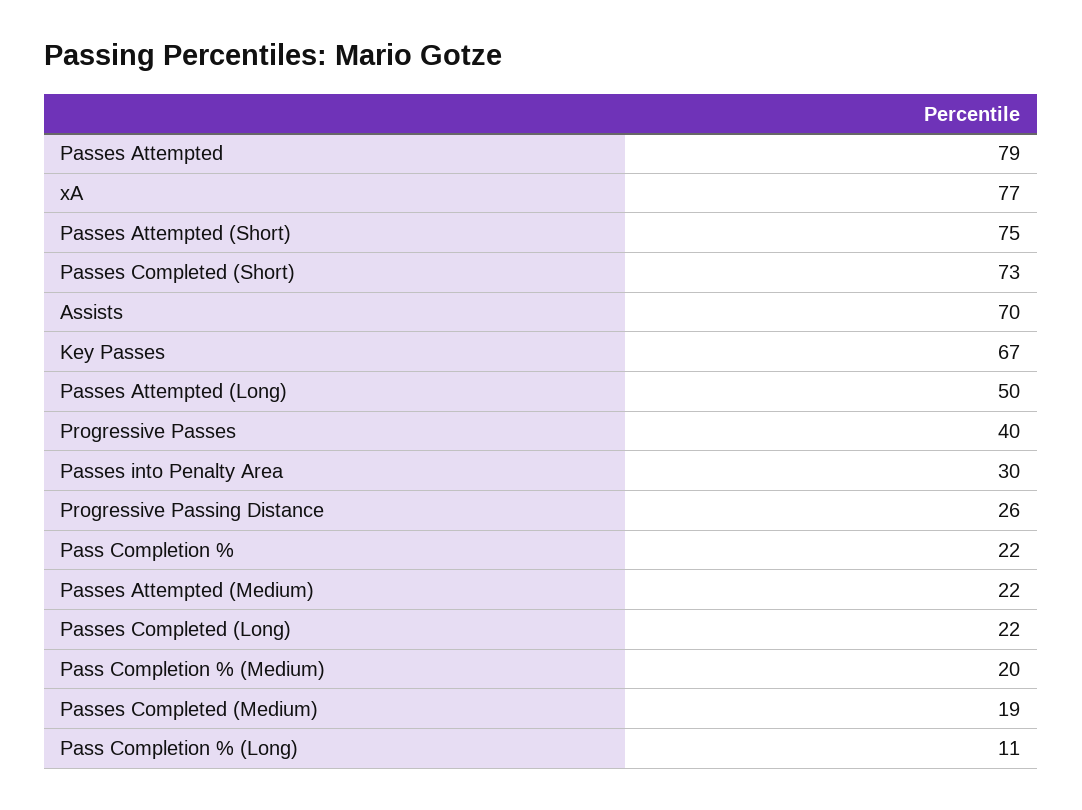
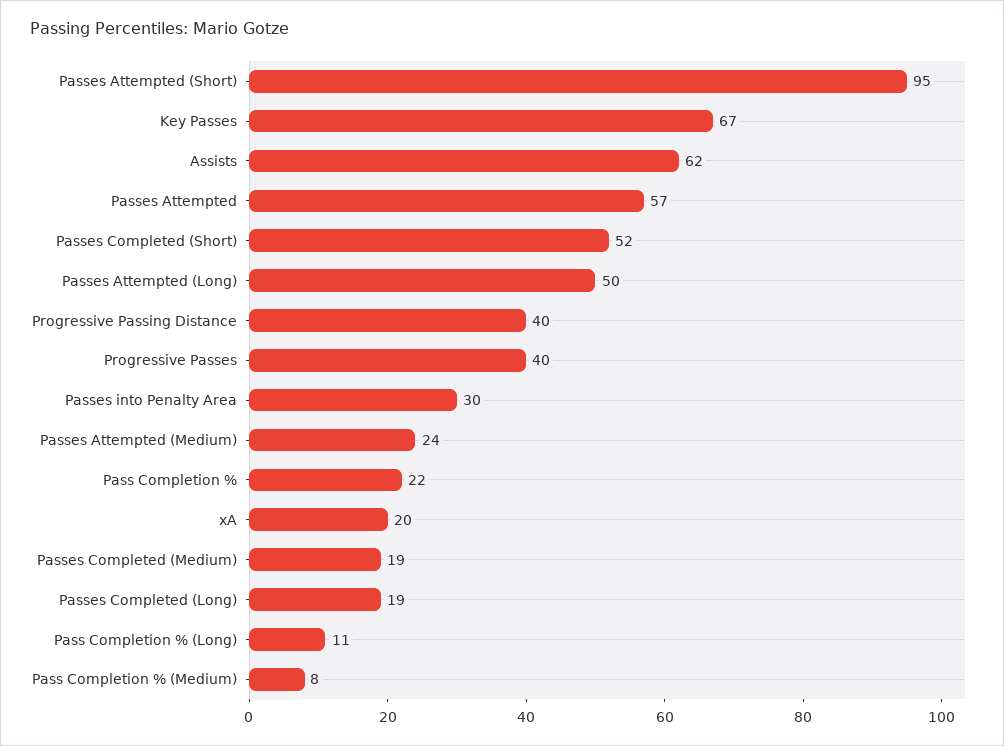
  {
-   "Passes Attempted": 79,
+   "Passes Attempted": 57,
-   "xA": 77,
+   "xA": 20,
-   "Passes Attempted (Short)": 75,
+   "Passes Attempted (Short)": 95,
-   "Passes Completed (Short)": 73,
+   "Passes Completed (Short)": 52,
-   "Assists": 70,
+   "Assists": 62,
    "Key Passes": 67,
    "Passes Attempted (Long)": 50,
    "Progressive Passes": 40,
    "Passes into Penalty Area": 30,
-   "Progressive Passing Distance": 26,
+   "Progressive Passing Distance": 40,
    "Pass Completion %": 22,
-   "Passes Attempted (Medium)": 22,
+   "Passes Attempted (Medium)": 24,
-   "Passes Completed (Long)": 22,
+   "Passes Completed (Long)": 19,
-   "Pass Completion % (Medium)": 20,
+   "Pass Completion % (Medium)": 8,
    "Passes Completed (Medium)": 19,
    "Pass Completion % (Long)": 11
  }

